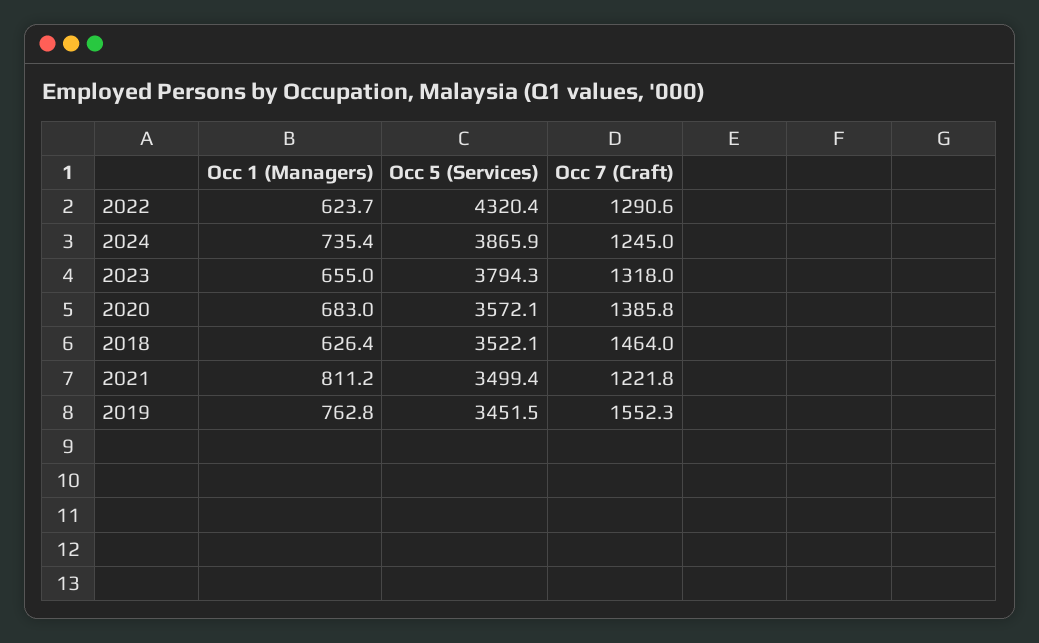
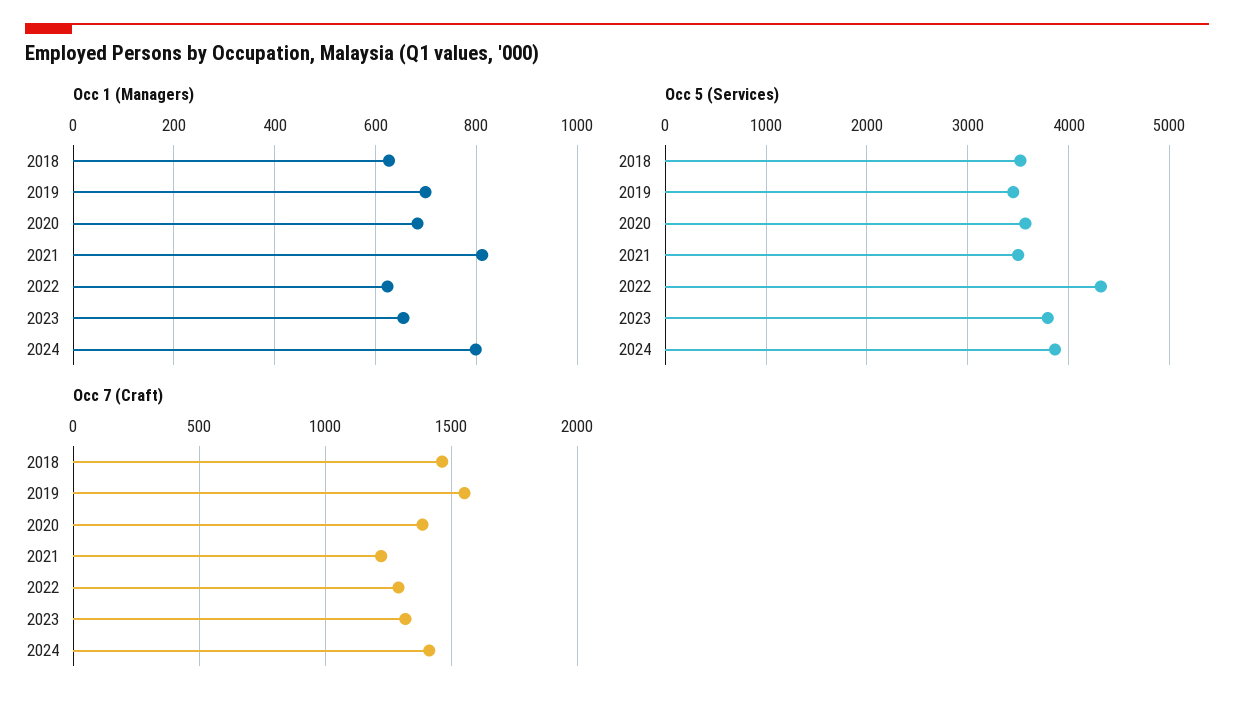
  {
    "Occ 1 (Managers)": {
      "2022": 623.7,
-     "2024": 735.4,
+     "2024": 800,
      "2023": 655,
      "2020": 683,
      "2018": 626.4,
      "2021": 811.2,
-     "2019": 762.8
+     "2019": 700
    },
    "Occ 5 (Services)": {
      "2022": 4320.4,
      "2024": 3865.9,
      "2023": 3794.3,
      "2020": 3572.1,
      "2018": 3522.1,
      "2021": 3499.4,
      "2019": 3451.5
    },
    "Occ 7 (Craft)": {
      "2022": 1290.6,
-     "2024": 1245,
+     "2024": 1400,
      "2023": 1318,
      "2020": 1385.8,
      "2018": 1464,
      "2021": 1221.8,
      "2019": 1552.3
    }
  }

